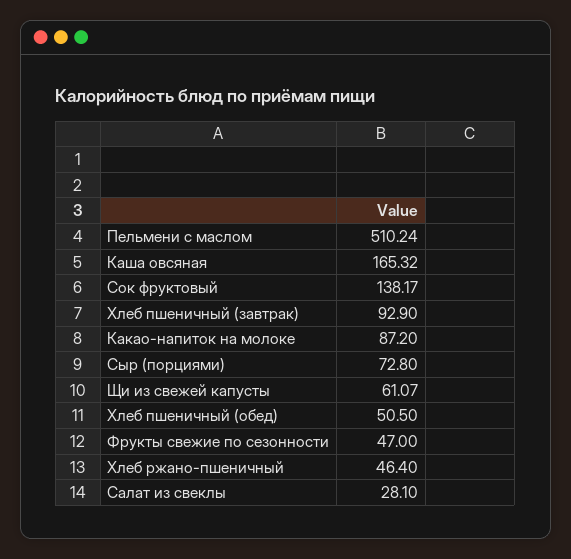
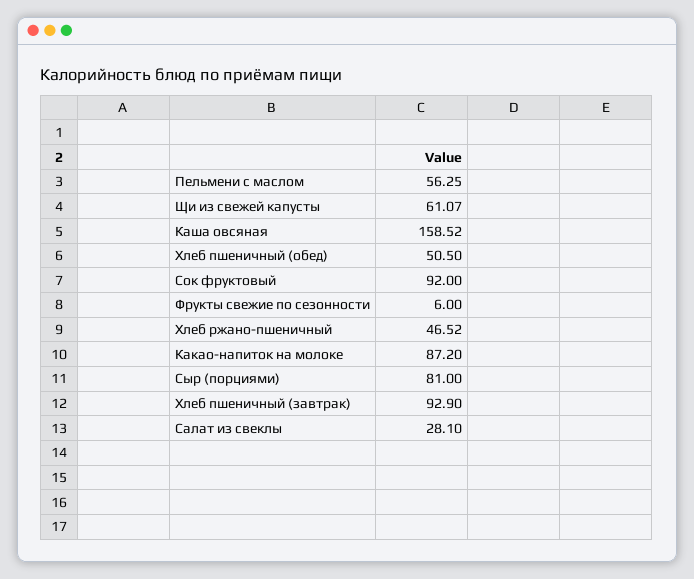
  {
-   "Пельмени с маслом": 510.24,
+   "Пельмени с маслом": 56.25,
-   "Каша овсяная": 165.32,
+   "Каша овсяная": 158.52,
-   "Сок фруктовый": 138.17,
+   "Сок фруктовый": 92,
    "Хлеб пшеничный (завтрак)": 92.9,
    "Какао-напиток на молоке": 87.2,
-   "Сыр (порциями)": 72.8,
+   "Сыр (порциями)": 81,
    "Щи из свежей капусты": 61.07,
    "Хлеб пшеничный (обед)": 50.5,
-   "Фрукты свежие по сезонности": 47,
+   "Фрукты свежие по сезонности": 6,
-   "Хлеб ржано-пшеничный": 46.4,
+   "Хлеб ржано-пшеничный": 46.52,
    "Салат из свеклы": 28.1
  }

